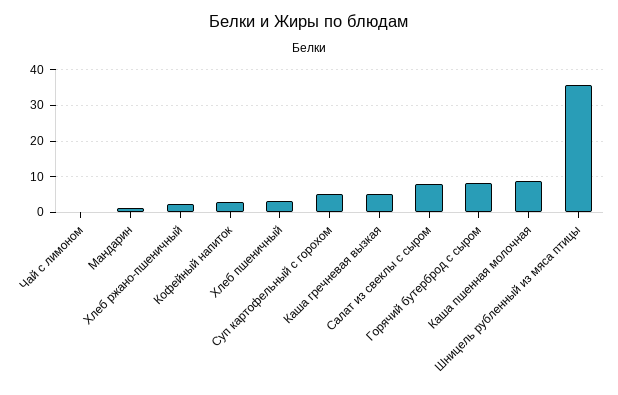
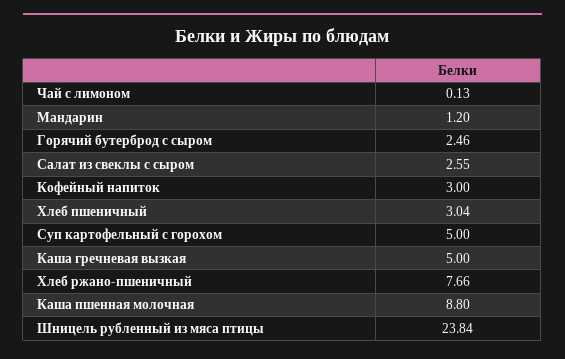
  {
    "Чай с лимоном": 0.13,
    "Мандарин": 1.2,
-   "Хлеб ржано-пшеничный": 2,
+   "Хлеб ржано-пшеничный": 7.66,
    "Кофейный напиток": 3,
    "Хлеб пшеничный": 3.04,
    "Суп картофельный с горохом": 5,
    "Каша гречневая вызкая": 5,
-   "Салат из свеклы с сыром": 8,
+   "Салат из свеклы с сыром": 2.55,
-   "Горячий бутерброд с сыром": 8,
+   "Горячий бутерброд с сыром": 2.46,
    "Каша пшенная молочная": 8.8,
-   "Шницель рубленный из мяса птицы": 36
+   "Шницель рубленный из мяса птицы": 23.84
  }

